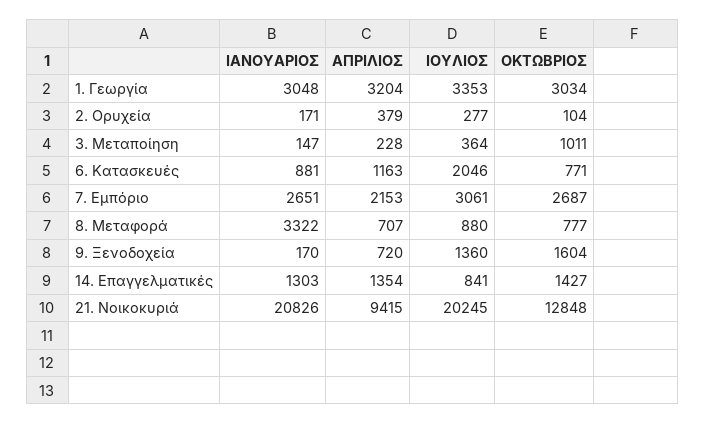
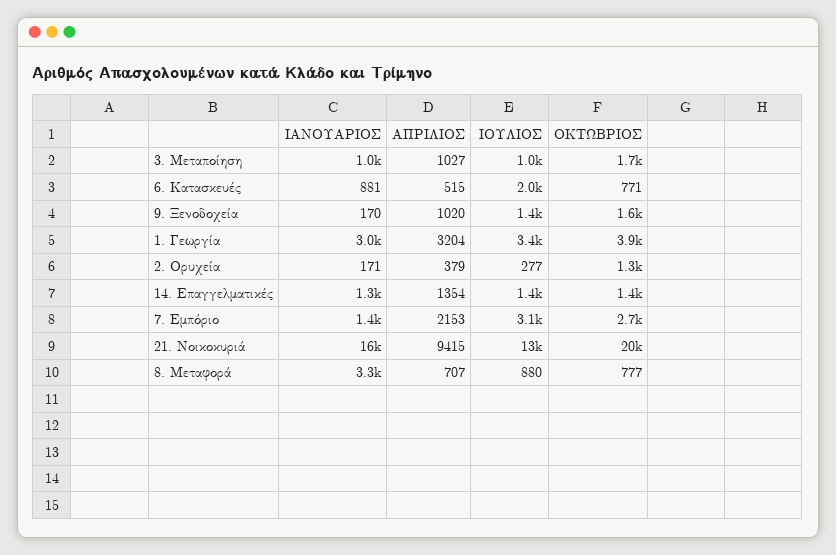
  {
    "ΙΑΝΟΥΑΡΙΟΣ": {
      "1. Γεωργία": 3048,
      "2. Ορυχεία": 171,
-     "3. Μεταποίηση": 147,
+     "3. Μεταποίηση": 1000,
      "6. Κατασκευές": 881,
-     "7. Εμπόριο": 2651,
+     "7. Εμπόριο": 1400,
      "8. Μεταφορά": 3322,
      "9. Ξενοδοχεία": 170,
      "14. Επαγγελματικές": 1303,
-     "21. Νοικοκυριά": 20826
+     "21. Νοικοκυριά": 16000
    },
    "ΑΠΡΙΛΙΟΣ": {
      "1. Γεωργία": 3204,
      "2. Ορυχεία": 379,
-     "3. Μεταποίηση": 228,
+     "3. Μεταποίηση": 1027,
-     "6. Κατασκευές": 1163,
+     "6. Κατασκευές": 515,
      "7. Εμπόριο": 2153,
      "8. Μεταφορά": 707,
-     "9. Ξενοδοχεία": 720,
+     "9. Ξενοδοχεία": 1020,
      "14. Επαγγελματικές": 1354,
      "21. Νοικοκυριά": 9415
    },
    "ΙΟΥΛΙΟΣ": {
      "1. Γεωργία": 3353,
      "2. Ορυχεία": 277,
-     "3. Μεταποίηση": 364,
+     "3. Μεταποίηση": 1000,
      "6. Κατασκευές": 2046,
      "7. Εμπόριο": 3061,
      "8. Μεταφορά": 880,
      "9. Ξενοδοχεία": 1360,
-     "14. Επαγγελματικές": 841,
+     "14. Επαγγελματικές": 1400,
-     "21. Νοικοκυριά": 20245
+     "21. Νοικοκυριά": 13000
    },
    "ΟΚΤΩΒΡΙΟΣ": {
-     "1. Γεωργία": 3034,
+     "1. Γεωργία": 3900,
-     "2. Ορυχεία": 104,
+     "2. Ορυχεία": 1300,
-     "3. Μεταποίηση": 1011,
+     "3. Μεταποίηση": 1700,
      "6. Κατασκευές": 771,
      "7. Εμπόριο": 2687,
      "8. Μεταφορά": 777,
      "9. Ξενοδοχεία": 1604,
      "14. Επαγγελματικές": 1427,
-     "21. Νοικοκυριά": 12848
+     "21. Νοικοκυριά": 20000
    }
  }

